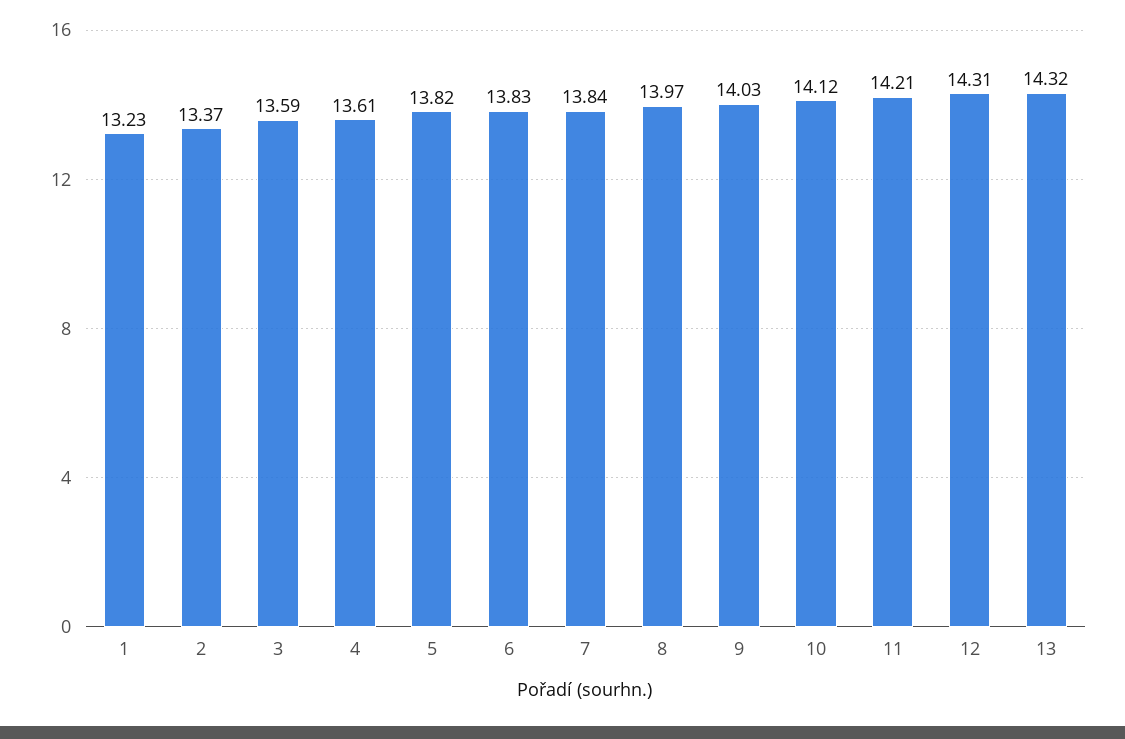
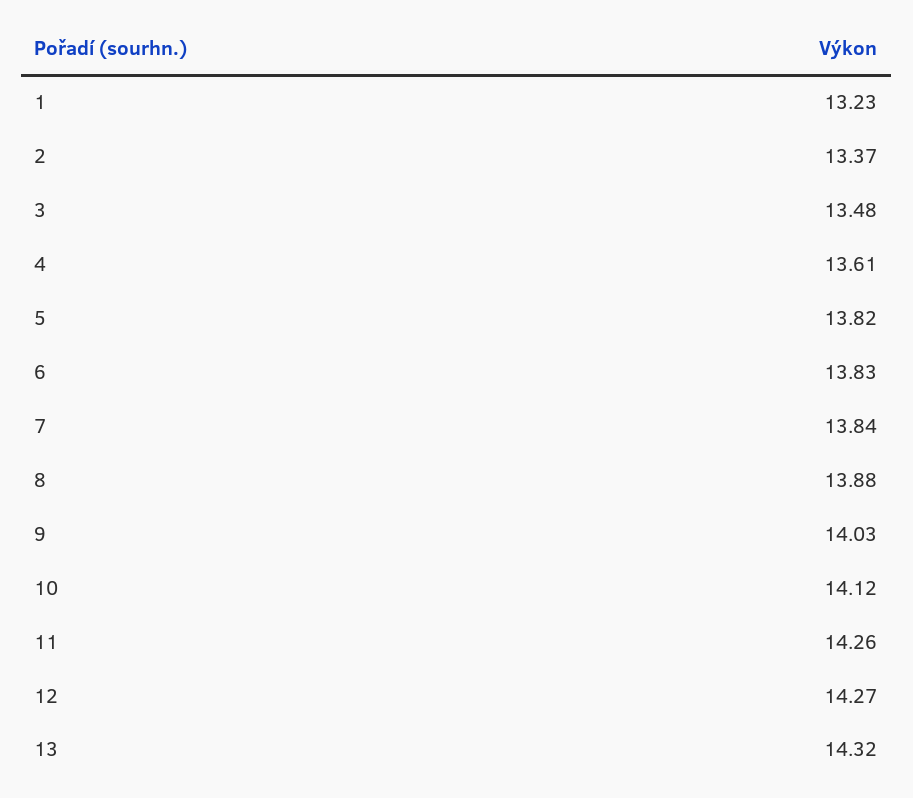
  {
    "1": 13.23,
    "2": 13.37,
-   "3": 13.59,
+   "3": 13.48,
    "4": 13.61,
    "5": 13.82,
    "6": 13.83,
    "7": 13.84,
-   "8": 13.97,
+   "8": 13.88,
    "9": 14.03,
    "10": 14.12,
-   "11": 14.21,
+   "11": 14.26,
-   "12": 14.31,
+   "12": 14.27,
    "13": 14.32
  }

